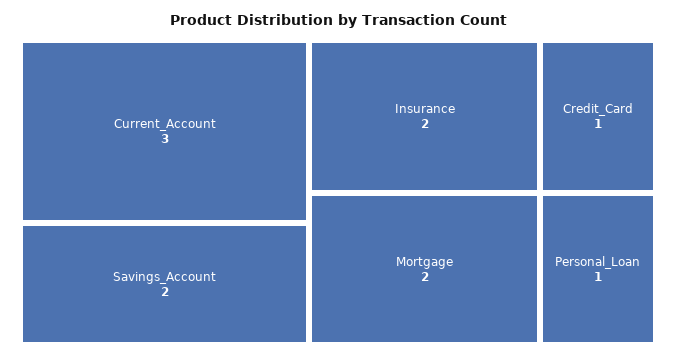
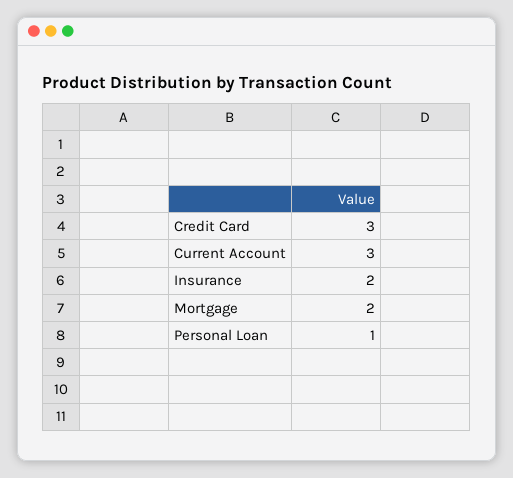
  {
    "Current_Account": 3,
-   "Savings_Account": 2,
    "Insurance": 2,
    "Mortgage": 2,
-   "Credit_Card": 1,
+   "Credit_Card": 3,
    "Personal_Loan": 1
  }

